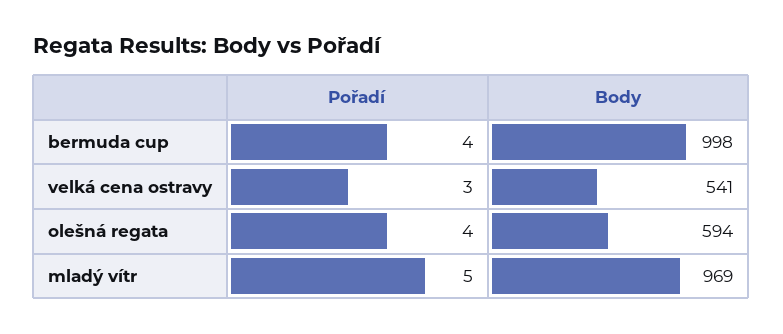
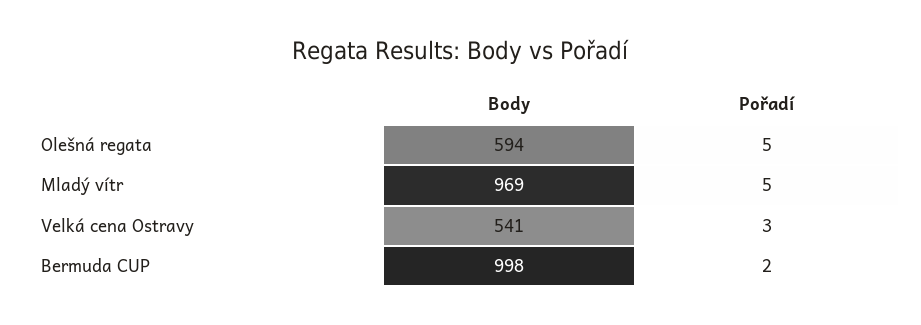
  {
    "Pořadí": {
-     "bermuda cup": 4,
+     "bermuda cup": 2,
      "velká cena ostravy": 3,
-     "olešná regata": 4,
+     "olešná regata": 5,
      "mladý vítr": 5
    },
    "Body": {
      "bermuda cup": 998,
      "velká cena ostravy": 541,
      "olešná regata": 594,
      "mladý vítr": 969
    }
  }

